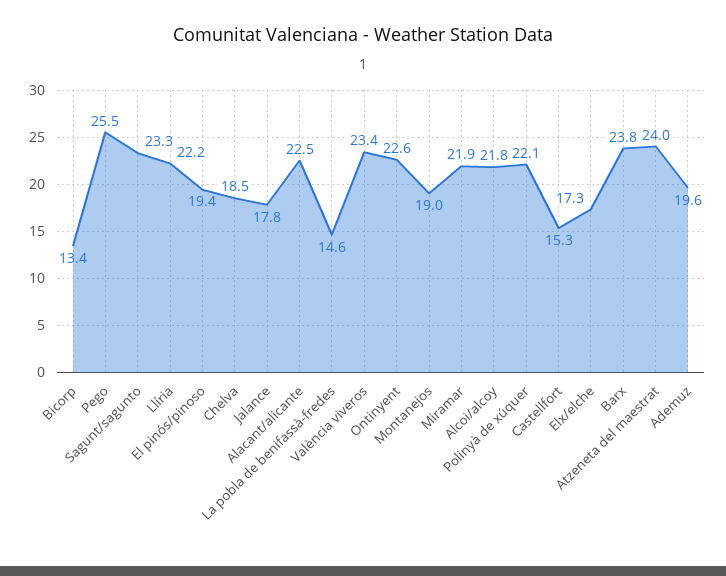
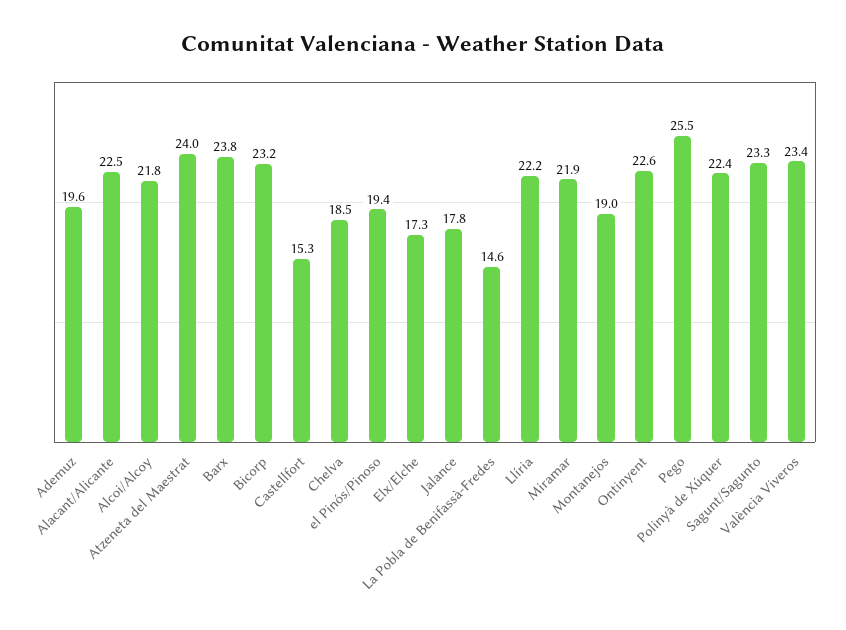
  {
-   "Bicorp": 13.4,
+   "Bicorp": 23.2,
    "Pego": 25.5,
    "Sagunt/sagunto": 23.3,
    "Llíria": 22.2,
    "El pinós/pinoso": 19.4,
    "Chelva": 18.5,
    "Jalance": 17.8,
    "Alacant/alicante": 22.5,
    "La pobla de benifassà-fredes": 14.6,
    "València viveros": 23.4,
    "Ontinyent": 22.6,
    "Montanejos": 19,
    "Miramar": 21.9,
    "Alcoi/alcoy": 21.8,
-   "Polinyà de xúquer": 22.1,
+   "Polinyà de xúquer": 22.4,
    "Castellfort": 15.3,
    "Elx/elche": 17.3,
    "Barx": 23.8,
    "Atzeneta del maestrat": 24,
    "Ademuz": 19.6
  }

